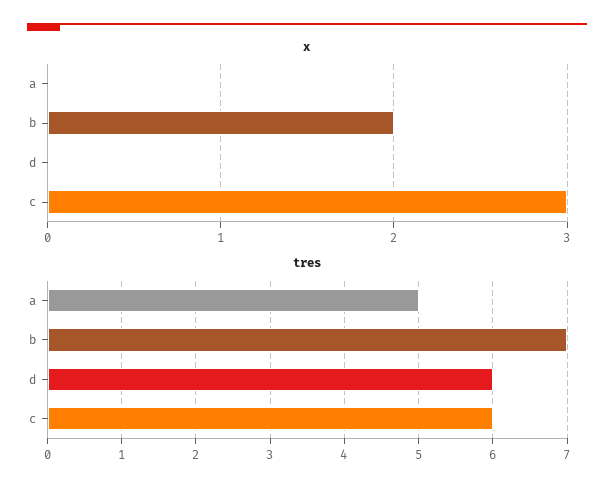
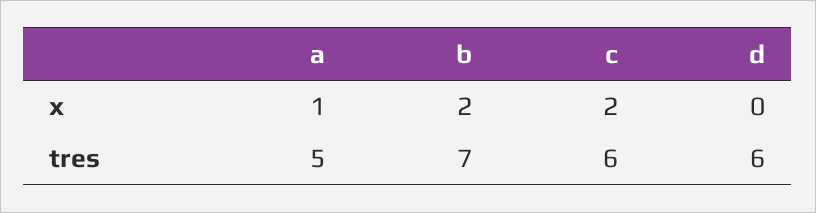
  {
    "x": {
-     "a": 0,
+     "a": 1,
      "b": 2,
      "d": 0,
-     "c": 3
+     "c": 2
    },
    "tres": {
      "a": 5,
      "b": 7,
      "d": 6,
      "c": 6
    }
  }

